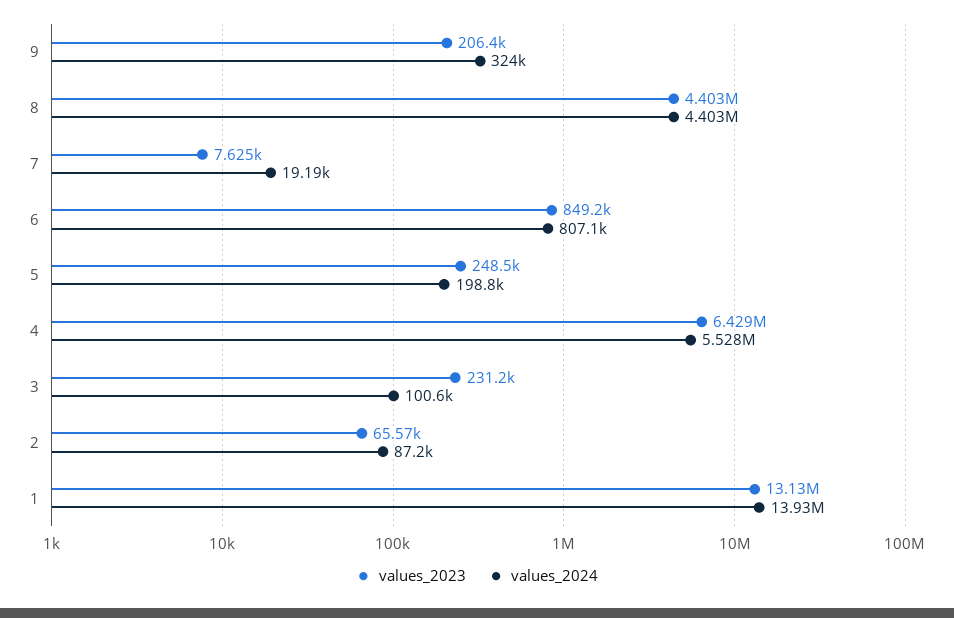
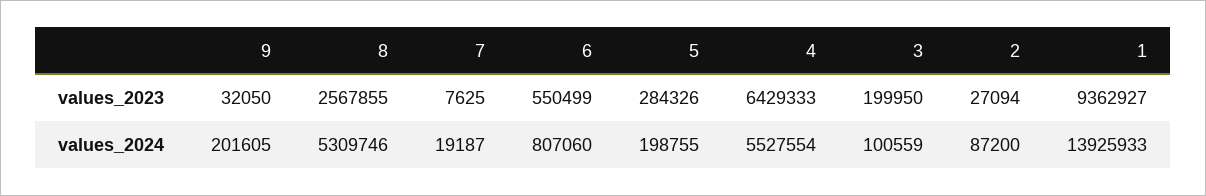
  {
    "values_2023": {
-     "9": 206400,
+     "9": 32050,
-     "8": 4403000,
+     "8": 2567855,
      "7": 7625,
-     "6": 849200,
+     "6": 550499,
-     "5": 248500,
+     "5": 284326,
      "4": 6429333,
-     "3": 231200,
+     "3": 199950,
-     "2": 65570,
+     "2": 27094,
-     "1": 13130000
+     "1": 9362927
    },
    "values_2024": {
-     "9": 324000,
+     "9": 201605,
-     "8": 4403000,
+     "8": 5309746,
      "7": 19187,
      "6": 807060,
      "5": 198755,
      "4": 5527554,
      "3": 100559,
      "2": 87200,
      "1": 13925933
    }
  }

